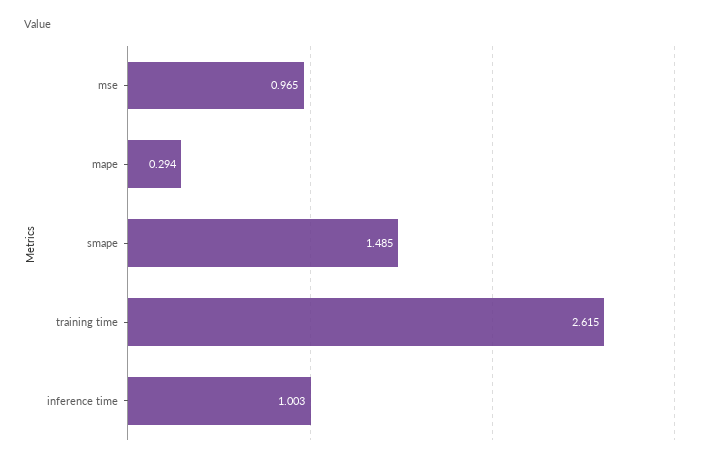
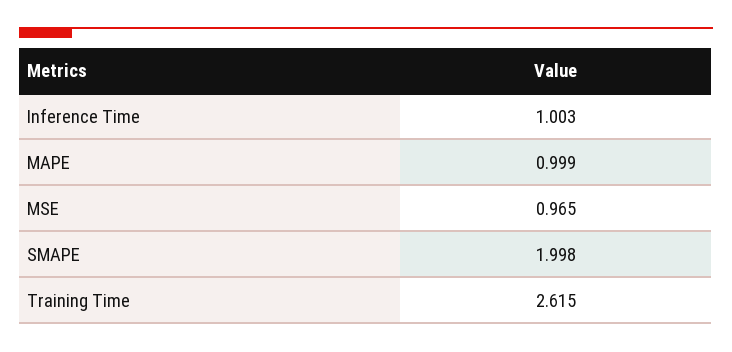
  {
    "mse": 0.965,
-   "mape": 0.294,
+   "mape": 0.999,
-   "smape": 1.485,
+   "smape": 1.998,
    "training time": 2.615,
    "inference time": 1.003
  }

